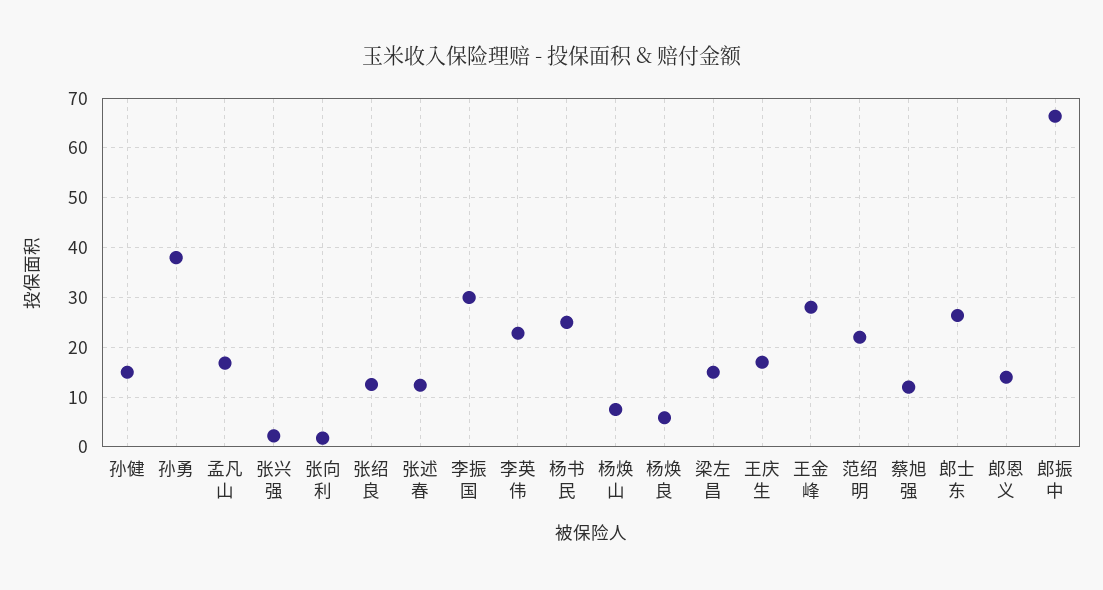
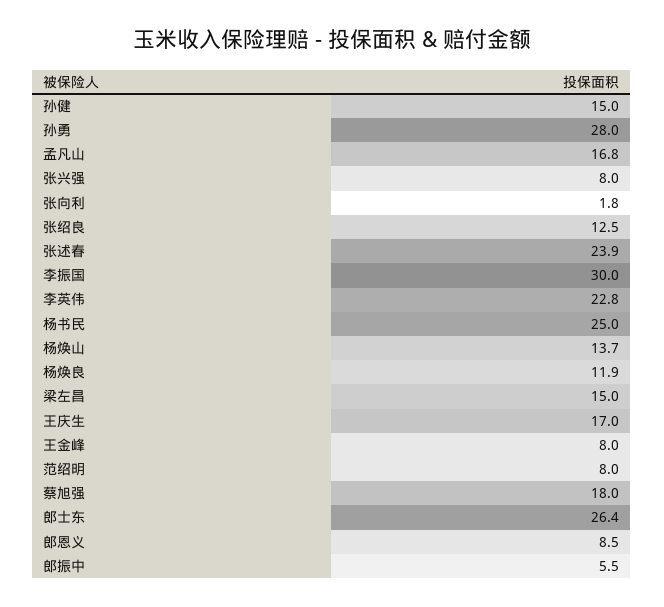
  {
    "孙健": 15,
-   "孙勇": 38,
+   "孙勇": 28,
    "孟凡山": 16.8,
-   "张兴强": 2,
+   "张兴强": 8,
    "张向利": 1.8,
    "张绍良": 12.5,
-   "张述春": 12,
+   "张述春": 23.9,
    "李振国": 30,
    "李英伟": 22.8,
    "杨书民": 25,
-   "杨焕山": 8,
+   "杨焕山": 13.7,
-   "杨焕良": 6,
+   "杨焕良": 11.9,
    "梁左昌": 15,
    "王庆生": 17,
-   "王金峰": 28,
+   "王金峰": 8,
-   "范绍明": 22,
+   "范绍明": 8,
-   "蔡旭强": 12,
+   "蔡旭强": 18,
    "郎士东": 26.4,
-   "郎恩义": 14,
+   "郎恩义": 8.5,
-   "郎振中": 66
+   "郎振中": 5.5
  }

